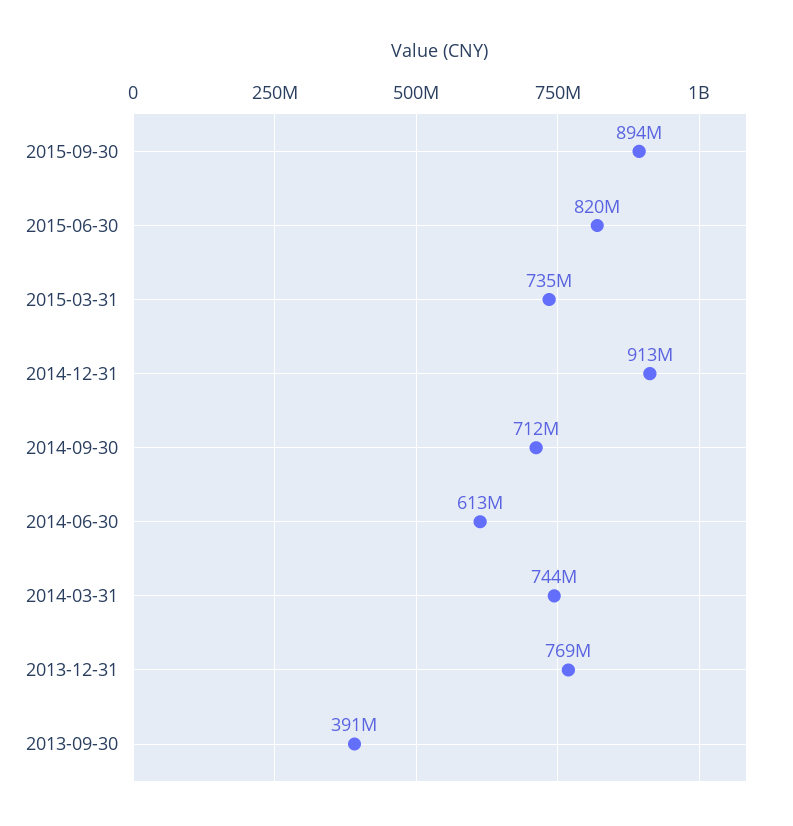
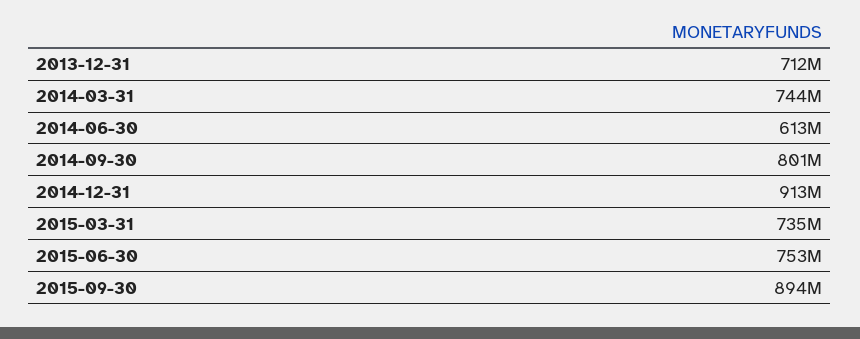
  {
    "2015-09-30": 894000000,
-   "2015-06-30": 820000000,
+   "2015-06-30": 753000000,
    "2015-03-31": 735000000,
    "2014-12-31": 913000000,
-   "2014-09-30": 712000000,
+   "2014-09-30": 801000000,
    "2014-06-30": 613000000,
    "2014-03-31": 744000000,
-   "2013-12-31": 769000000,
+   "2013-12-31": 712000000
-   "2013-09-30": 391000000
  }

